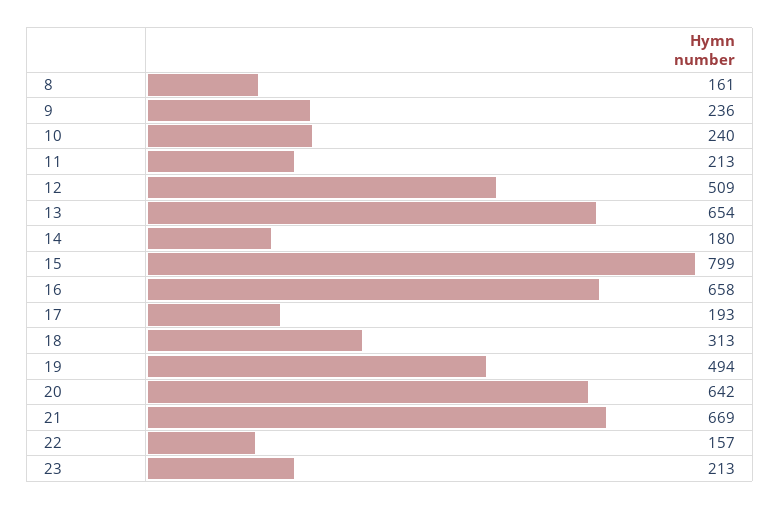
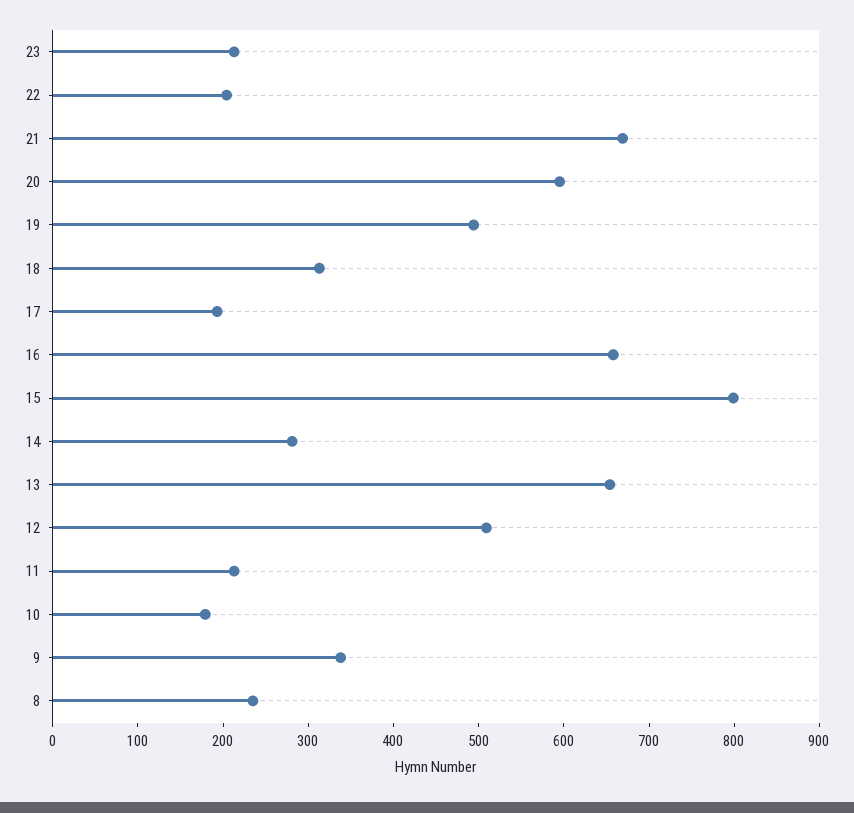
  {
-   "8": 161,
+   "8": 240,
-   "9": 236,
+   "9": 340,
-   "10": 240,
+   "10": 180,
    "11": 213,
    "12": 509,
    "13": 654,
-   "14": 180,
+   "14": 280,
    "15": 799,
    "16": 658,
    "17": 193,
    "18": 313,
    "19": 494,
-   "20": 642,
+   "20": 600,
    "21": 669,
-   "22": 157,
+   "22": 200,
    "23": 213
  }

